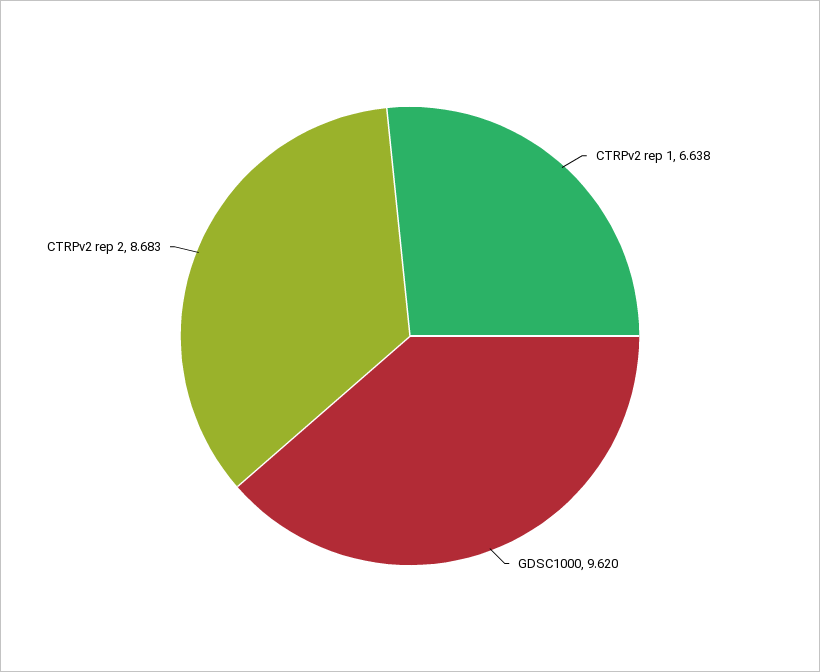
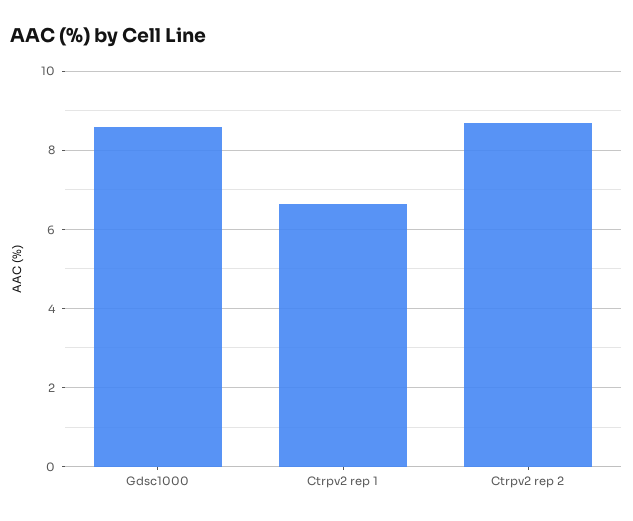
  {
    "CTRPv2 rep 1": 6.638,
-   "GDSC1000": 9.62,
+   "GDSC1000": 8.6,
    "CTRPv2 rep 2": 8.683
  }

